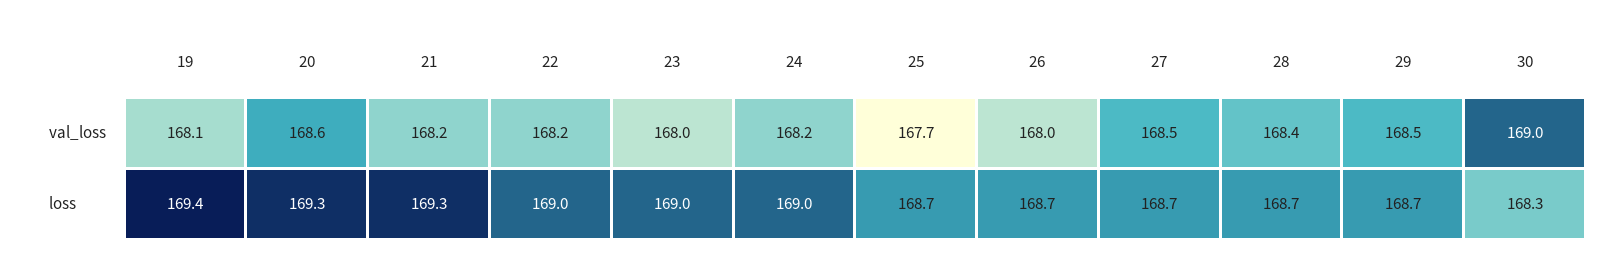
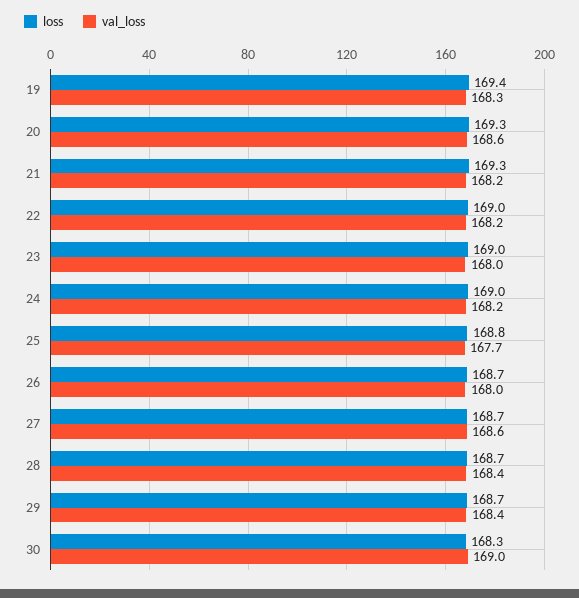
  {
    "val_loss": {
-     "19": 168.1,
+     "19": 168.3,
      "20": 168.6,
      "21": 168.2,
      "22": 168.2,
      "23": 168,
      "24": 168.2,
      "25": 167.7,
      "26": 168,
-     "27": 168.5,
+     "27": 168.6,
      "28": 168.4,
-     "29": 168.5,
+     "29": 168.4,
      "30": 169
    },
    "loss": {
      "19": 169.4,
      "20": 169.3,
      "21": 169.3,
      "22": 169,
      "23": 169,
      "24": 169,
-     "25": 168.7,
+     "25": 168.8,
      "26": 168.7,
      "27": 168.7,
      "28": 168.7,
      "29": 168.7,
      "30": 168.3
    }
  }

